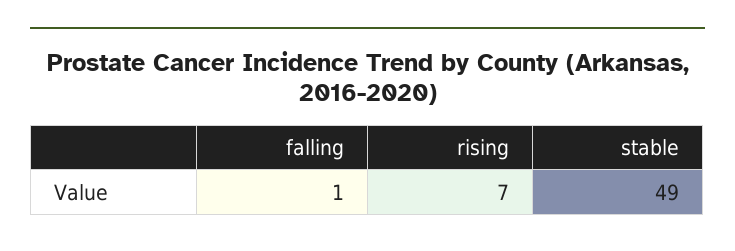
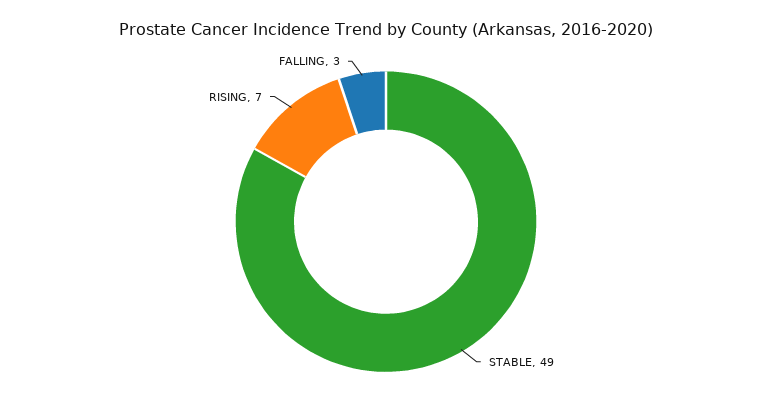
  {
-   "falling": 1,
+   "falling": 3,
    "rising": 7,
    "stable": 49
  }

